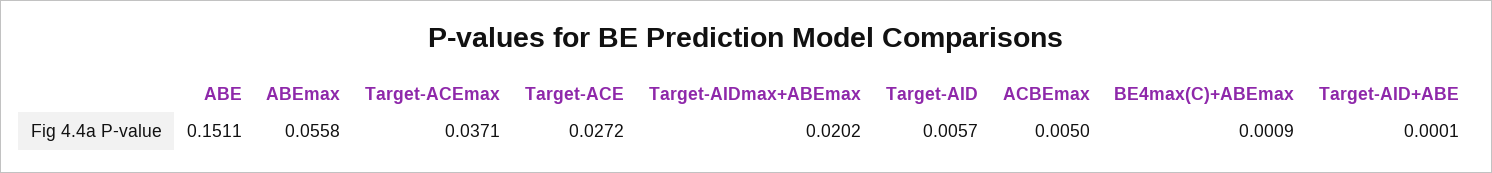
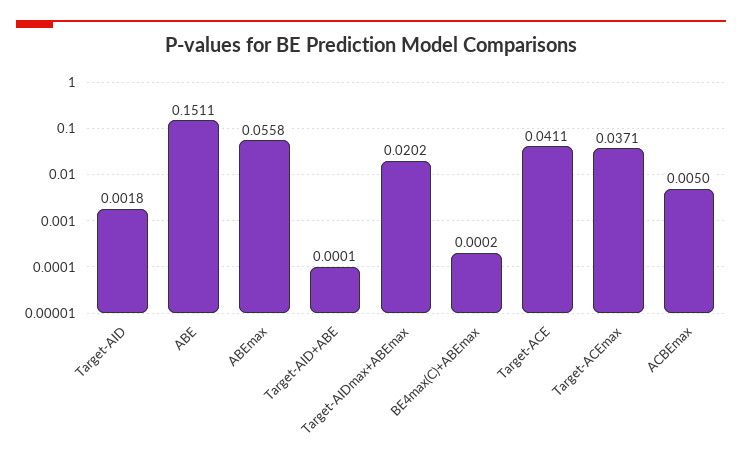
  {
    "ABE": 0.1511,
    "ABEmax": 0.0558,
    "Target-ACEmax": 0.0371,
-   "Target-ACE": 0.0272,
+   "Target-ACE": 0.0411,
    "Target-AIDmax+ABEmax": 0.0202,
-   "Target-AID": 0.0057,
+   "Target-AID": 0.0018,
    "ACBEmax": 0.005,
-   "BE4max(C)+ABEmax": 0.0009,
+   "BE4max(C)+ABEmax": 0.0002,
    "Target-AID+ABE": 0.0001
  }

